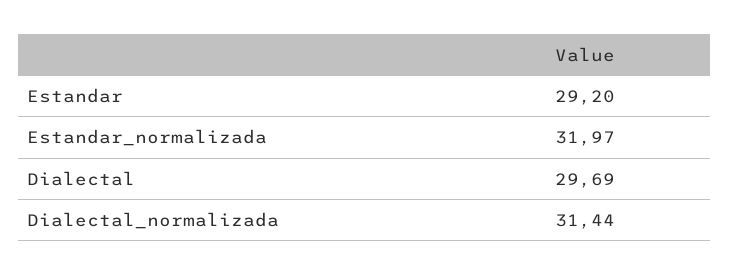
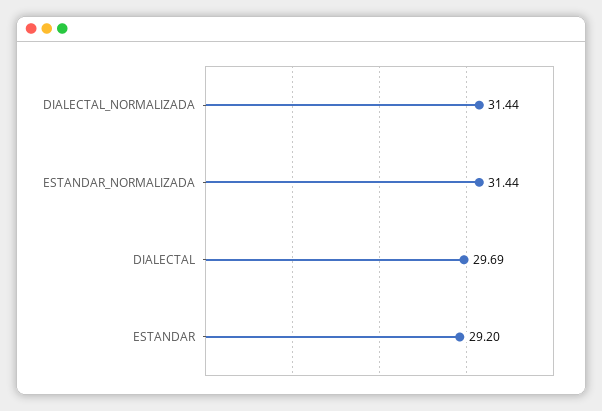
  {
    "Estandar": 29.2,
-   "Estandar_normalizada": 31.97,
+   "Estandar_normalizada": 31.44,
    "Dialectal": 29.69,
    "Dialectal_normalizada": 31.44
  }

